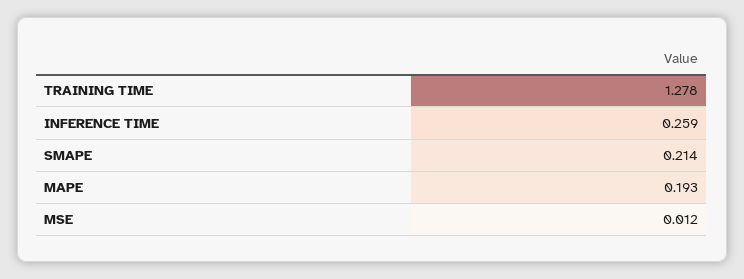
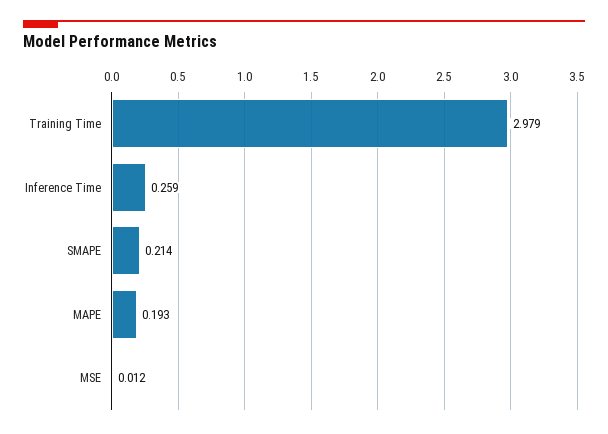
  {
-   "TRAINING TIME": 1.278,
+   "TRAINING TIME": 2.979,
    "INFERENCE TIME": 0.259,
    "SMAPE": 0.214,
    "MAPE": 0.193,
    "MSE": 0.012
  }

